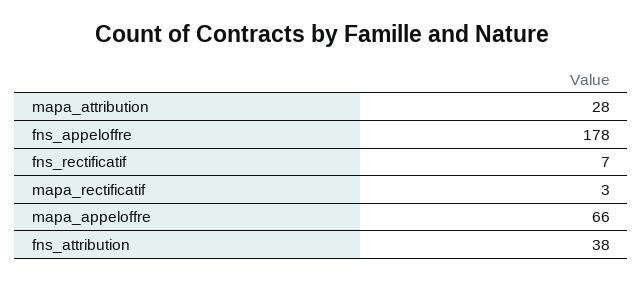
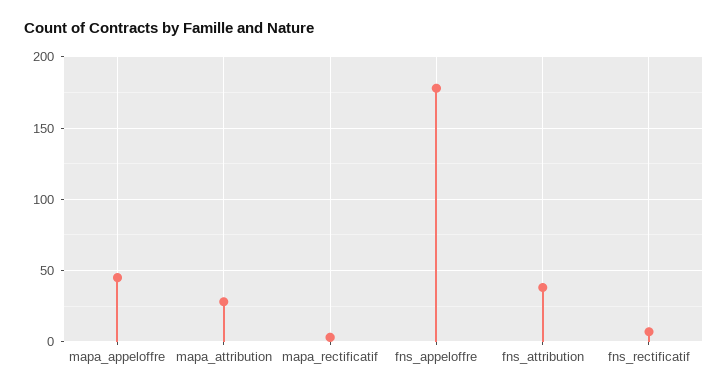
  {
    "mapa_attribution": 28,
    "fns_appeloffre": 178,
    "fns_rectificatif": 7,
    "mapa_rectificatif": 3,
-   "mapa_appeloffre": 66,
+   "mapa_appeloffre": 45,
    "fns_attribution": 38
  }

